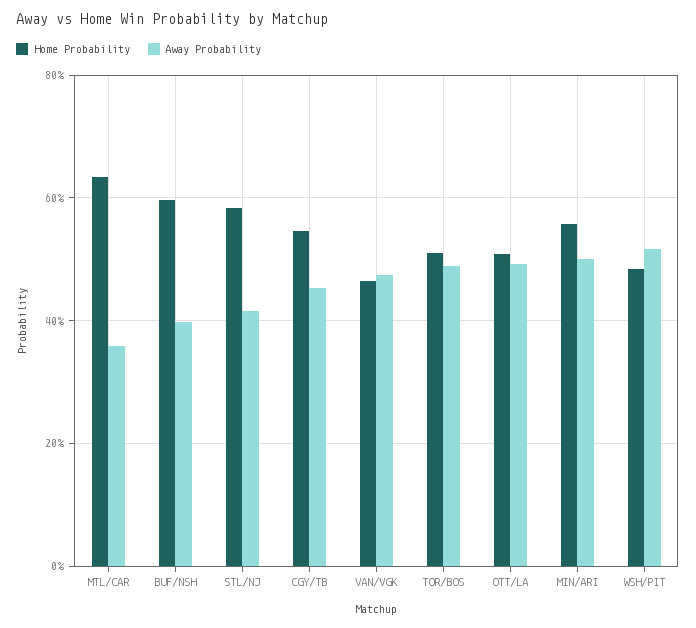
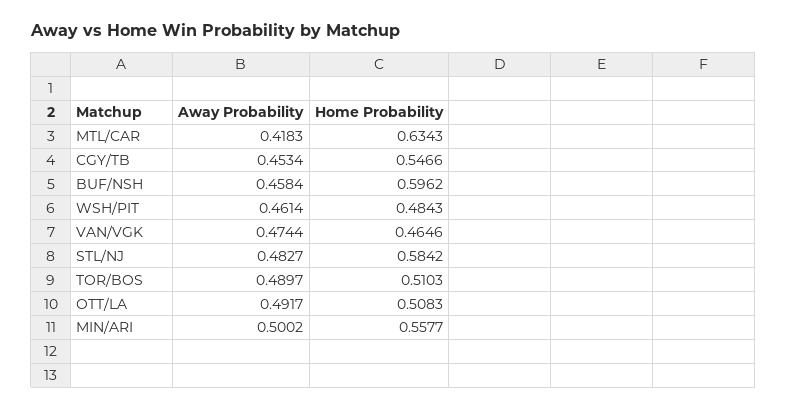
  {
    "Home Probability": {
      "MTL/CAR": 0.6343,
      "BUF/NSH": 0.5962,
      "STL/NJ": 0.5842,
      "CGY/TB": 0.5466,
      "VAN/VGK": 0.4646,
      "TOR/BOS": 0.5103,
      "OTT/LA": 0.5083,
      "MIN/ARI": 0.5577,
      "WSH/PIT": 0.4843
    },
    "Away Probability": {
-     "MTL/CAR": 0.36,
+     "MTL/CAR": 0.4183,
-     "BUF/NSH": 0.4,
+     "BUF/NSH": 0.4584,
-     "STL/NJ": 0.42,
+     "STL/NJ": 0.4827,
      "CGY/TB": 0.4534,
      "VAN/VGK": 0.4744,
      "TOR/BOS": 0.4897,
      "OTT/LA": 0.4917,
      "MIN/ARI": 0.5002,
-     "WSH/PIT": 0.52
+     "WSH/PIT": 0.4614
    }
  }

